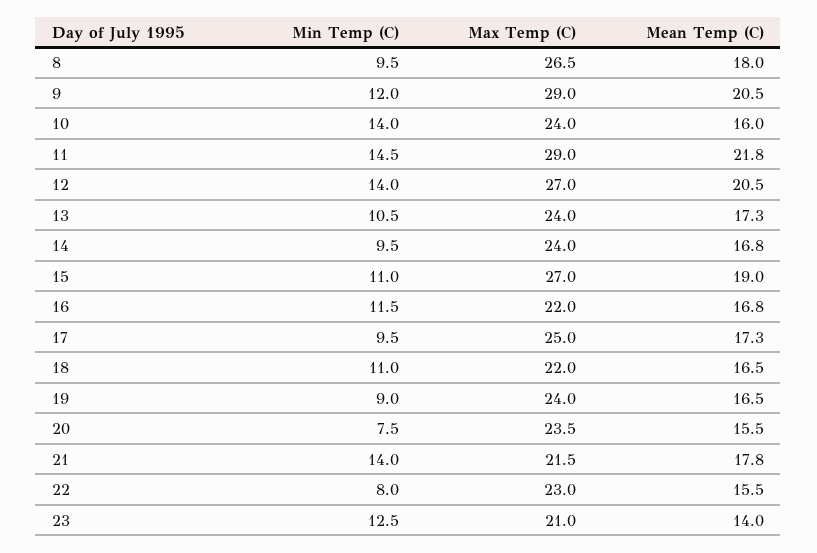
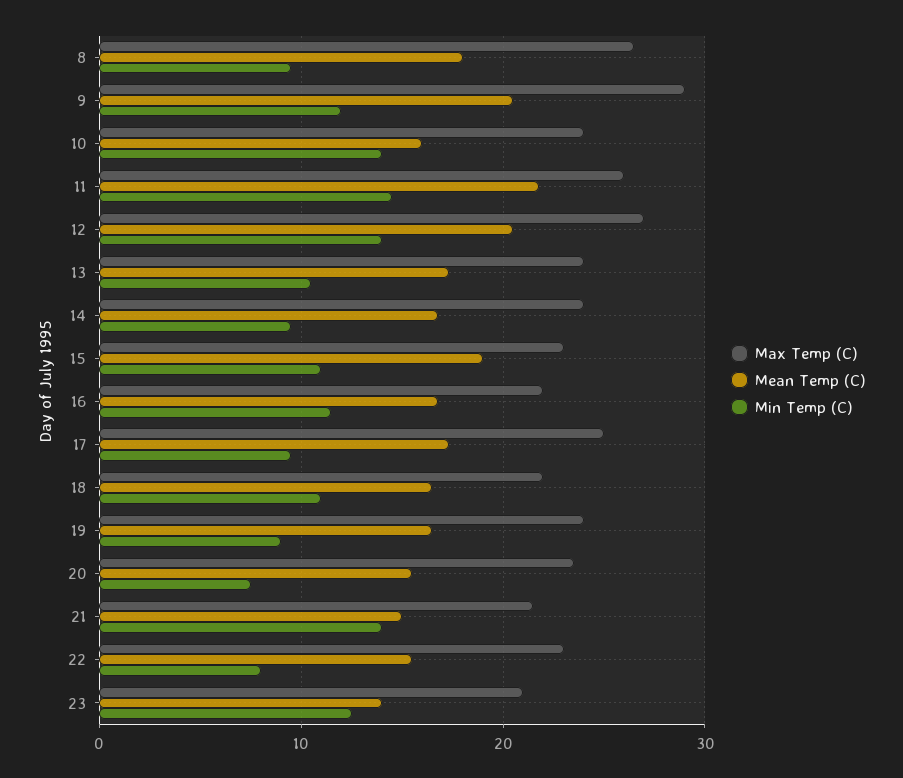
  {
    "Min Temp (C)": {
      "8": 9.5,
      "9": 12,
      "10": 14,
      "11": 14.5,
      "12": 14,
      "13": 10.5,
      "14": 9.5,
      "15": 11,
      "16": 11.5,
      "17": 9.5,
      "18": 11,
      "19": 9,
      "20": 7.5,
      "21": 14,
      "22": 8,
      "23": 12.5
    },
    "Max Temp (C)": {
      "8": 26.5,
      "9": 29,
      "10": 24,
-     "11": 29,
+     "11": 26,
      "12": 27,
      "13": 24,
      "14": 24,
-     "15": 27,
+     "15": 23,
      "16": 22,
      "17": 25,
      "18": 22,
      "19": 24,
      "20": 23.5,
      "21": 21.5,
      "22": 23,
      "23": 21
    },
    "Mean Temp (C)": {
      "8": 18,
      "9": 20.5,
      "10": 16,
      "11": 21.8,
      "12": 20.5,
      "13": 17.3,
      "14": 16.8,
      "15": 19,
      "16": 16.8,
      "17": 17.3,
      "18": 16.5,
      "19": 16.5,
      "20": 15.5,
-     "21": 17.8,
+     "21": 15,
      "22": 15.5,
      "23": 14
    }
  }

